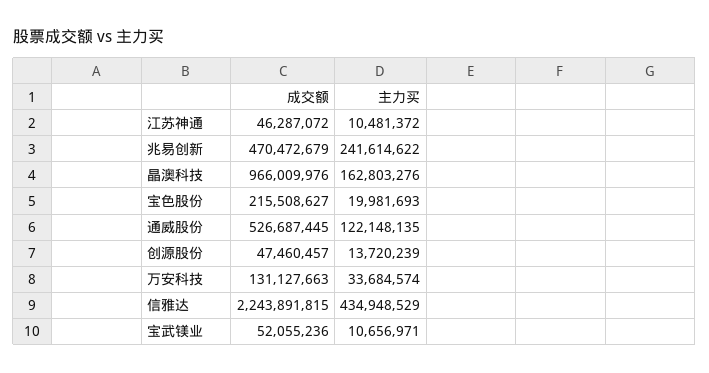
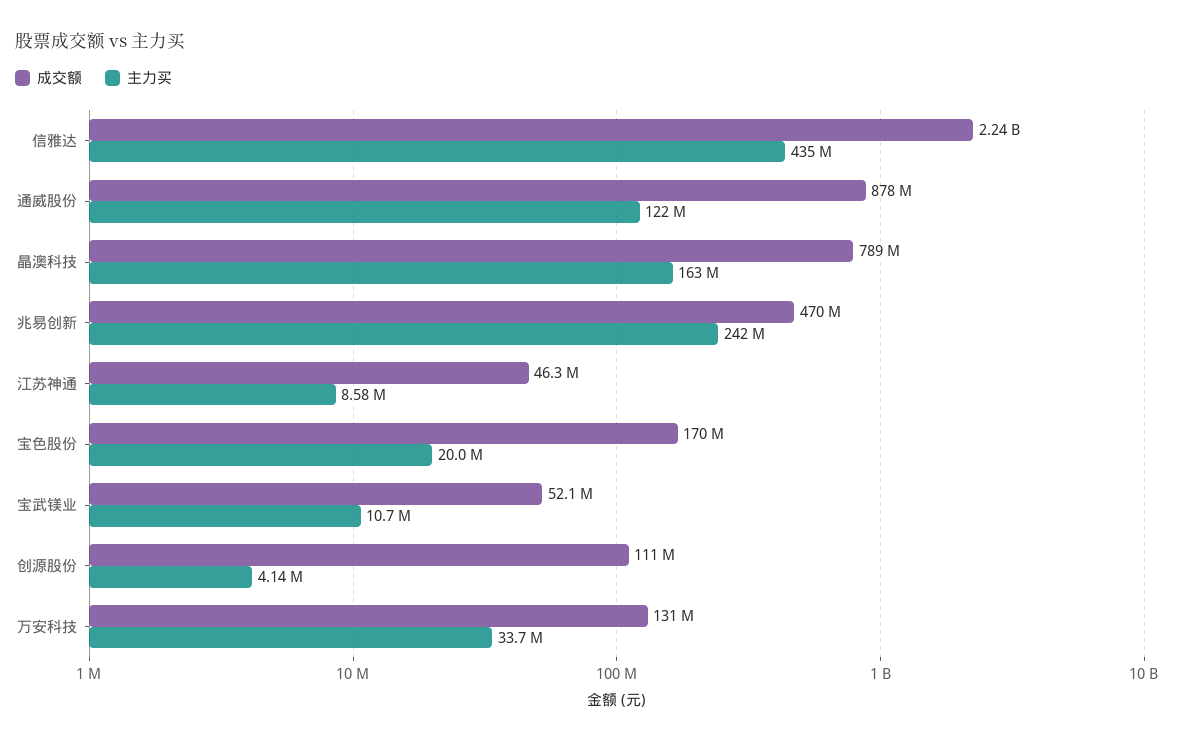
  {
    "成交额": {
      "江苏神通": 46287072,
      "兆易创新": 470472679,
-     "晶澳科技": 966009976,
+     "晶澳科技": 789000000,
-     "宝色股份": 215508627,
+     "宝色股份": 170000000,
-     "通威股份": 526687445,
+     "通威股份": 878000000,
-     "创源股份": 47460457,
+     "创源股份": 111000000,
      "万安科技": 131127663,
      "信雅达": 2243891815,
      "宝武镁业": 52055236
    },
    "主力买": {
-     "江苏神通": 10481372,
+     "江苏神通": 8580000,
      "兆易创新": 241614622,
      "晶澳科技": 162803276,
      "宝色股份": 19981693,
      "通威股份": 122148135,
-     "创源股份": 13720239,
+     "创源股份": 4140000,
      "万安科技": 33684574,
      "信雅达": 434948529,
      "宝武镁业": 10656971
    }
  }

